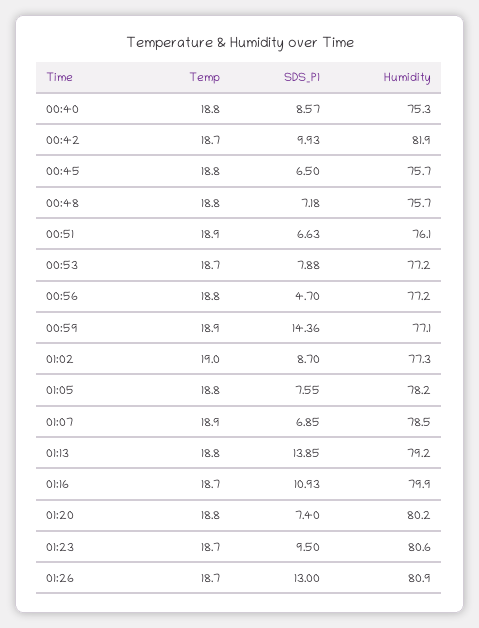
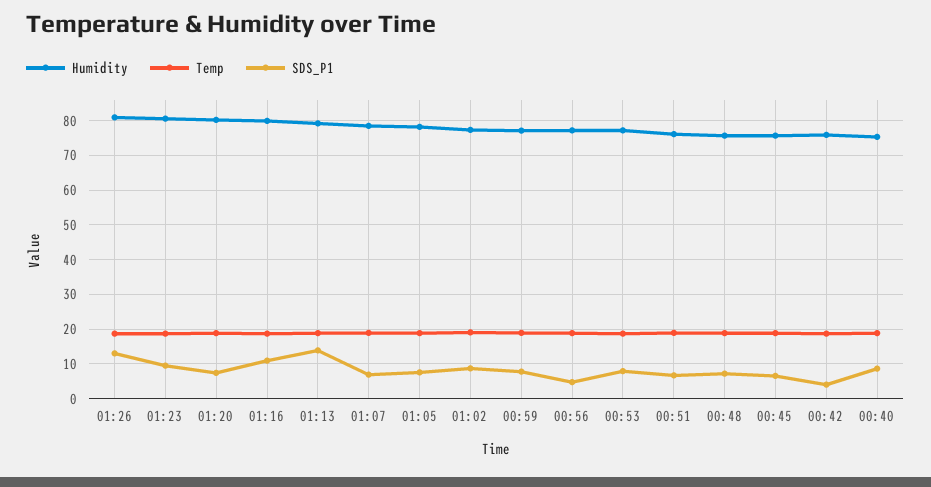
  {
    "Temp": {
      "00:40": 18.8,
      "00:42": 18.7,
      "00:45": 18.8,
      "00:48": 18.8,
      "00:51": 18.9,
      "00:53": 18.7,
      "00:56": 18.8,
      "00:59": 18.9,
      "01:02": 19,
      "01:05": 18.8,
      "01:07": 18.9,
      "01:13": 18.8,
      "01:16": 18.7,
      "01:20": 18.8,
      "01:23": 18.7,
      "01:26": 18.7
    },
    "SDS_P1": {
      "00:40": 8.57,
-     "00:42": 9.93,
+     "00:42": 4,
      "00:45": 6.5,
      "00:48": 7.18,
      "00:51": 6.63,
      "00:53": 7.88,
      "00:56": 4.7,
-     "00:59": 14.36,
+     "00:59": 8,
      "01:02": 8.7,
      "01:05": 7.55,
      "01:07": 6.85,
      "01:13": 13.85,
      "01:16": 10.93,
      "01:20": 7.4,
      "01:23": 9.5,
      "01:26": 13
    },
    "Humidity": {
      "00:40": 75.3,
-     "00:42": 81.9,
+     "00:42": 76,
      "00:45": 75.7,
      "00:48": 75.7,
      "00:51": 76.1,
      "00:53": 77.2,
      "00:56": 77.2,
      "00:59": 77.1,
      "01:02": 77.3,
      "01:05": 78.2,
      "01:07": 78.5,
      "01:13": 79.2,
      "01:16": 79.9,
      "01:20": 80.2,
      "01:23": 80.6,
      "01:26": 80.9
    }
  }

